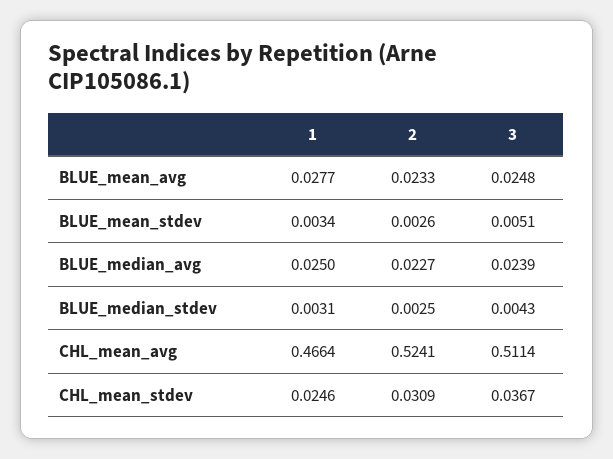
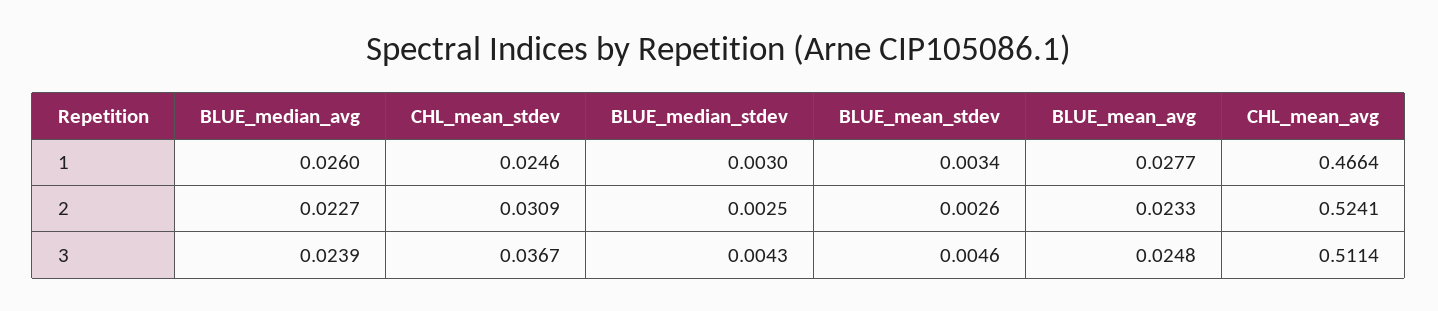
  {
    "1": {
      "BLUE_mean_avg": 0.0277,
      "BLUE_mean_stdev": 0.0034,
-     "BLUE_median_avg": 0.025,
+     "BLUE_median_avg": 0.026,
-     "BLUE_median_stdev": 0.0031,
+     "BLUE_median_stdev": 0.003,
      "CHL_mean_avg": 0.4664,
      "CHL_mean_stdev": 0.0246
    },
    "2": {
      "BLUE_mean_avg": 0.0233,
      "BLUE_mean_stdev": 0.0026,
      "BLUE_median_avg": 0.0227,
      "BLUE_median_stdev": 0.0025,
      "CHL_mean_avg": 0.5241,
      "CHL_mean_stdev": 0.0309
    },
    "3": {
      "BLUE_mean_avg": 0.0248,
-     "BLUE_mean_stdev": 0.0051,
+     "BLUE_mean_stdev": 0.0046,
      "BLUE_median_avg": 0.0239,
      "BLUE_median_stdev": 0.0043,
      "CHL_mean_avg": 0.5114,
      "CHL_mean_stdev": 0.0367
    }
  }

